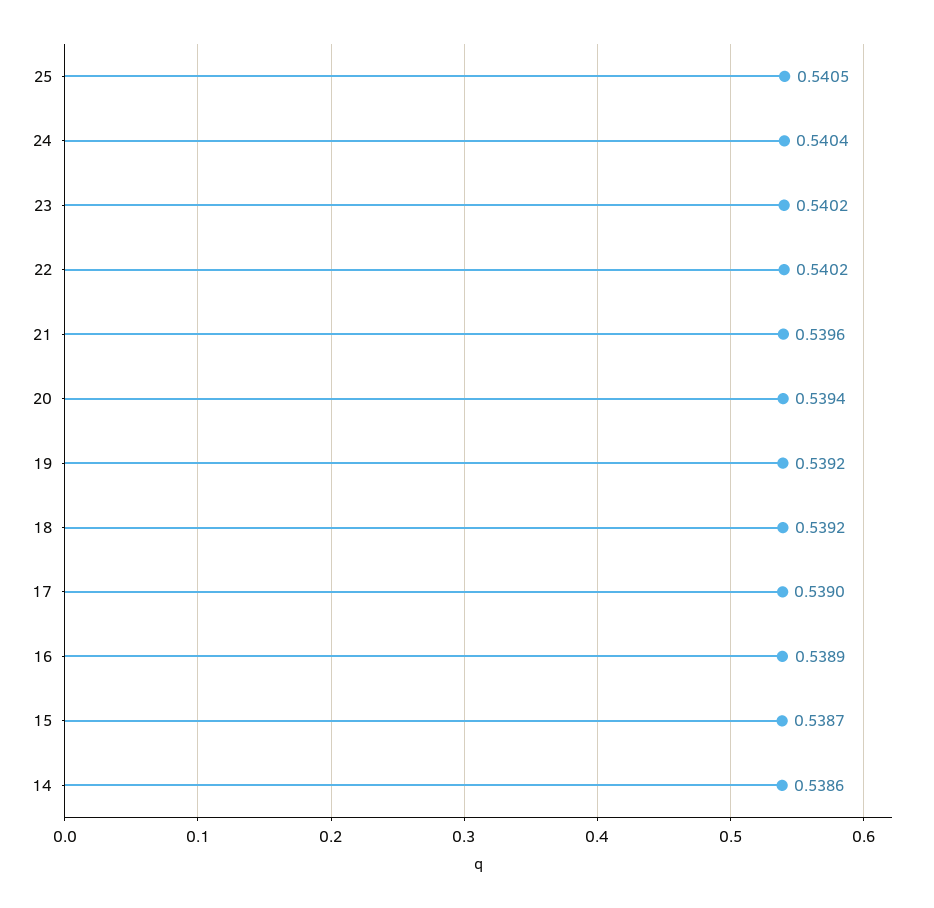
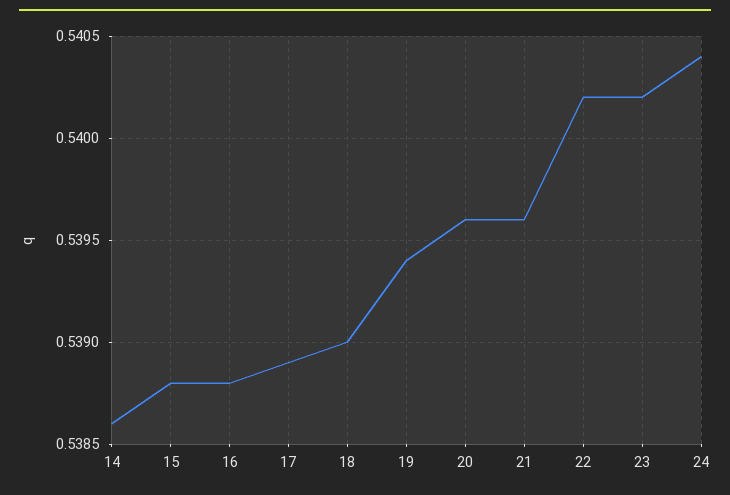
  {
-   "25": 0.5405,
    "24": 0.5404,
    "23": 0.5402,
    "22": 0.5402,
    "21": 0.5396,
-   "20": 0.5394,
+   "20": 0.5396,
-   "19": 0.5392,
+   "19": 0.5394,
-   "18": 0.5392,
+   "18": 0.539,
-   "17": 0.539,
+   "17": 0.5389,
-   "16": 0.5389,
+   "16": 0.5388,
-   "15": 0.5387,
+   "15": 0.5388,
    "14": 0.5386
  }

